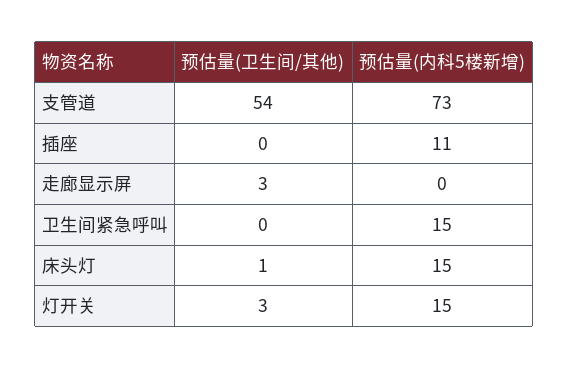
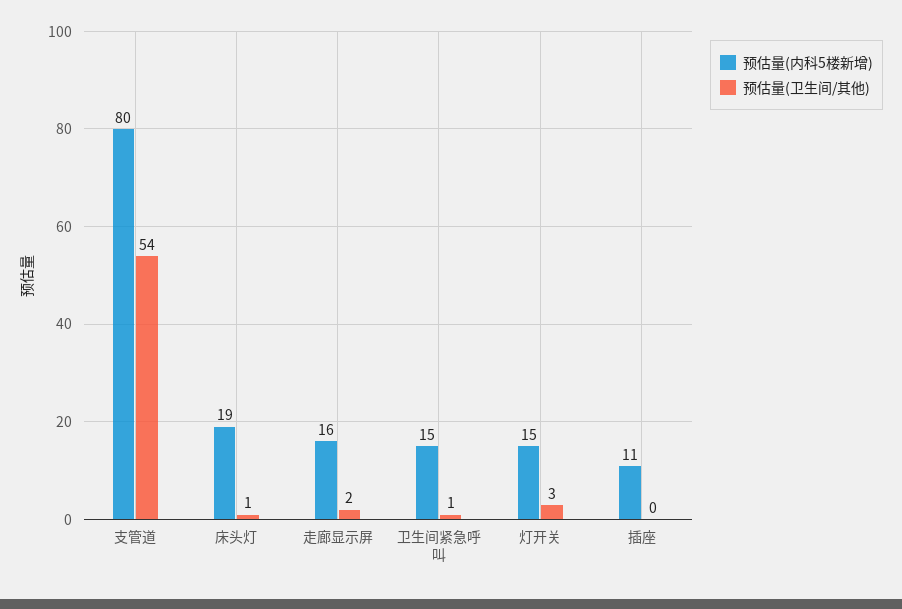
  {
    "预估量(卫生间/其他)": {
      "支管道": 54,
      "插座": 0,
-     "走廊显示屏": 3,
+     "走廊显示屏": 2,
-     "卫生间紧急呼叫": 0,
+     "卫生间紧急呼叫": 1,
      "床头灯": 1,
      "灯开关": 3
    },
    "预估量(内科5楼新增)": {
-     "支管道": 73,
+     "支管道": 80,
      "插座": 11,
-     "走廊显示屏": 0,
+     "走廊显示屏": 16,
      "卫生间紧急呼叫": 15,
-     "床头灯": 15,
+     "床头灯": 19,
      "灯开关": 15
    }
  }

